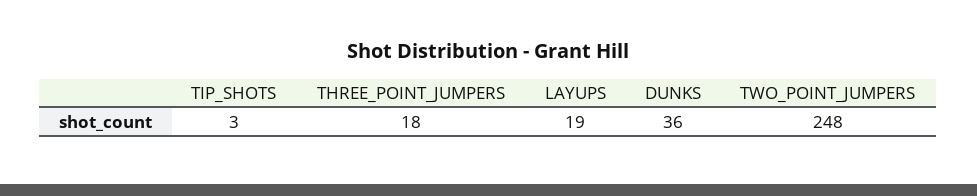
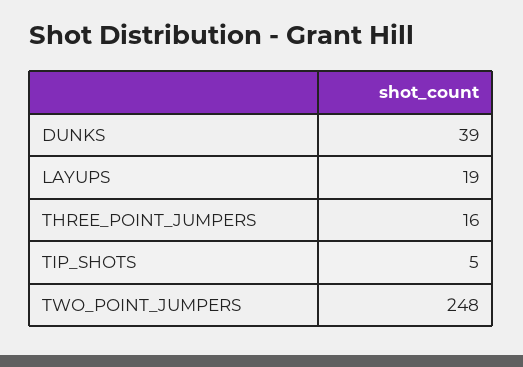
  {
-   "TIP_SHOTS": 3,
+   "TIP_SHOTS": 5,
-   "THREE_POINT_JUMPERS": 18,
+   "THREE_POINT_JUMPERS": 16,
    "LAYUPS": 19,
-   "DUNKS": 36,
+   "DUNKS": 39,
    "TWO_POINT_JUMPERS": 248
  }

